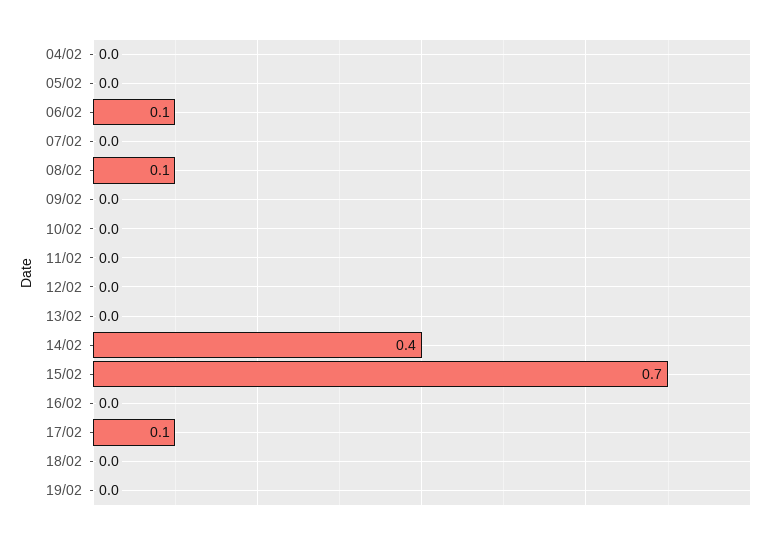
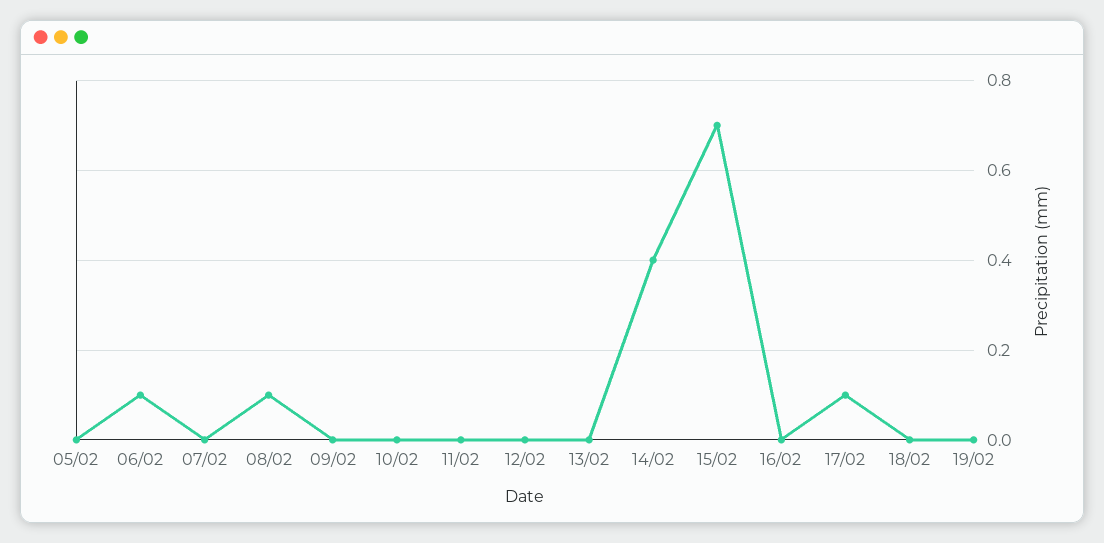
  {
-   "04/02": 0,
    "05/02": 0,
    "06/02": 0.1,
    "07/02": 0,
    "08/02": 0.1,
    "09/02": 0,
    "10/02": 0,
    "11/02": 0,
    "12/02": 0,
    "13/02": 0,
    "14/02": 0.4,
    "15/02": 0.7,
    "16/02": 0,
    "17/02": 0.1,
    "18/02": 0,
    "19/02": 0
  }

